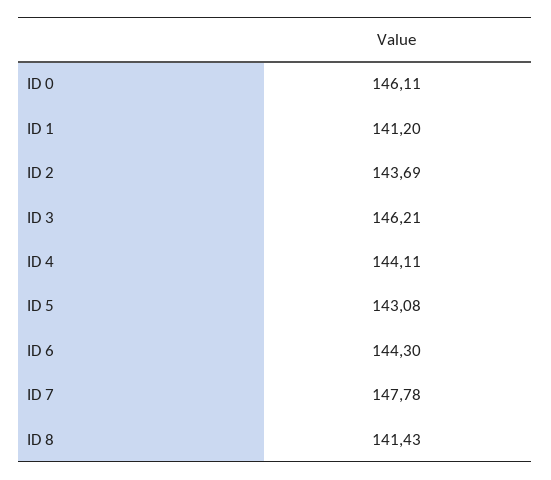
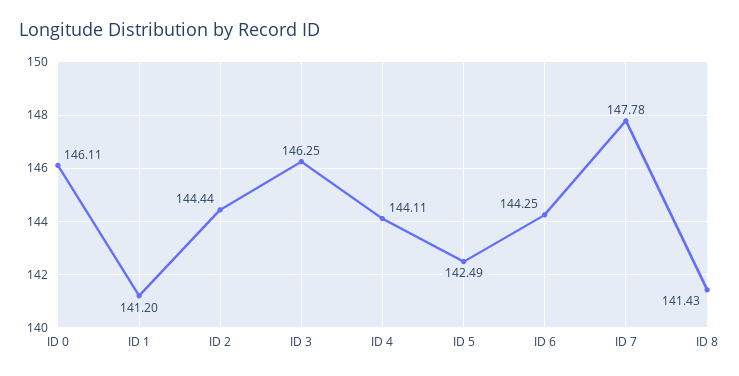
  {
    "ID 0": 146.11,
    "ID 1": 141.2,
-   "ID 2": 143.69,
+   "ID 2": 144.44,
-   "ID 3": 146.21,
+   "ID 3": 146.25,
    "ID 4": 144.11,
-   "ID 5": 143.08,
+   "ID 5": 142.49,
-   "ID 6": 144.3,
+   "ID 6": 144.25,
    "ID 7": 147.78,
    "ID 8": 141.43
  }

